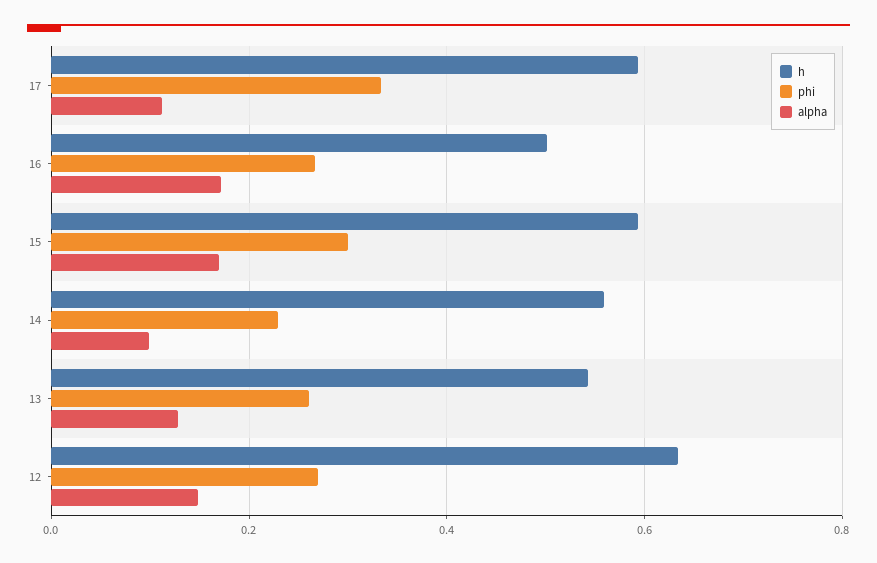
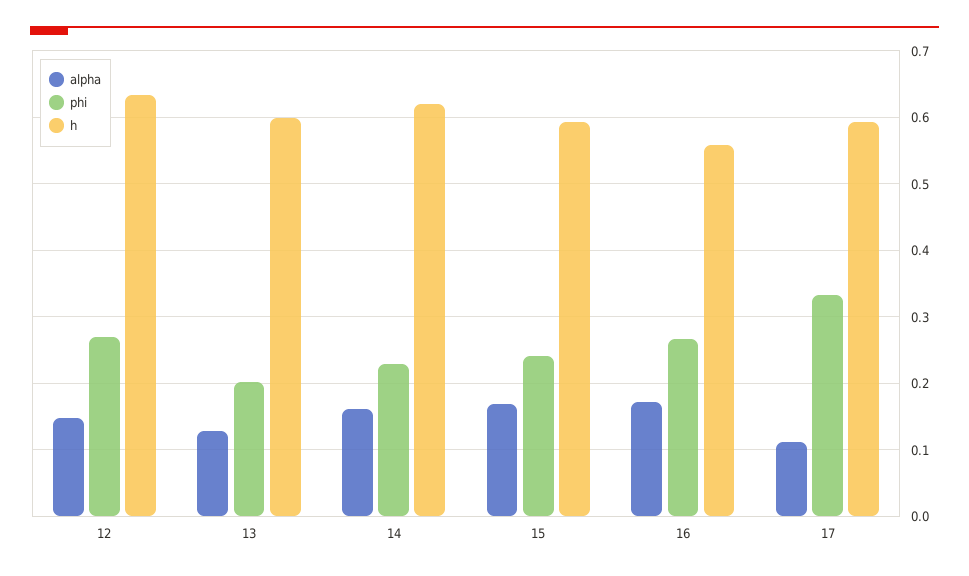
  {
    "h": {
      "17": 0.59,
-     "16": 0.5,
+     "16": 0.56,
      "15": 0.59,
-     "14": 0.56,
+     "14": 0.62,
-     "13": 0.54,
+     "13": 0.6,
      "12": 0.63
    },
    "phi": {
      "17": 0.33,
      "16": 0.27,
-     "15": 0.3,
+     "15": 0.24,
      "14": 0.23,
-     "13": 0.26,
+     "13": 0.2,
      "12": 0.27
    },
    "alpha": {
      "17": 0.11,
      "16": 0.17,
      "15": 0.17,
-     "14": 0.1,
+     "14": 0.16,
      "13": 0.13,
      "12": 0.15
    }
  }

